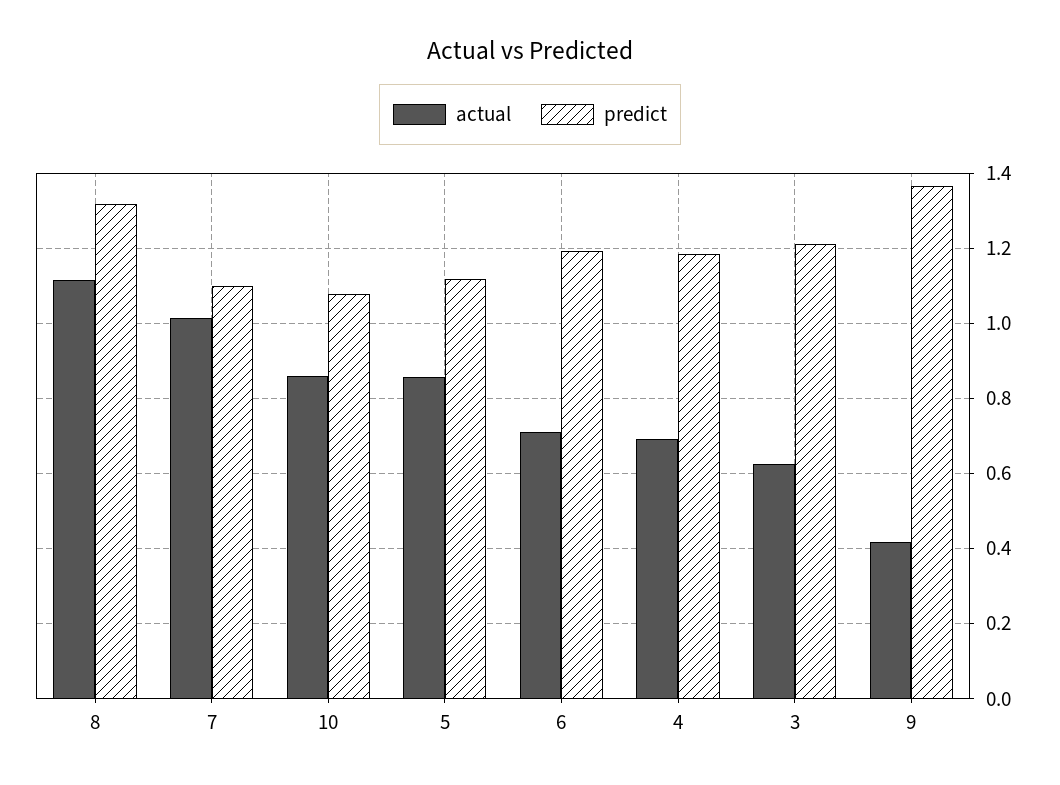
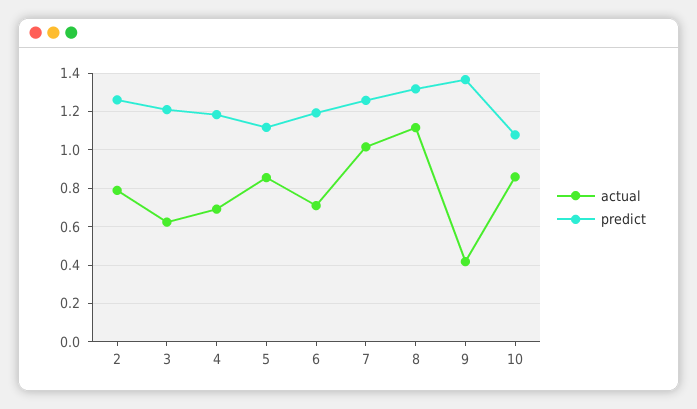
  {
    "actual": {
      "8": 1.12,
      "7": 1.02,
      "10": 0.86,
      "5": 0.86,
      "6": 0.7,
      "4": 0.7,
      "3": 0.62,
-     "9": 0.42
+     "9": 0.42,
+     "2": 0.8
    },
    "predict": {
      "8": 1.32,
-     "7": 1.1,
+     "7": 1.25,
      "10": 1.08,
      "5": 1.12,
      "6": 1.2,
      "4": 1.18,
      "3": 1.22,
-     "9": 1.36
+     "9": 1.36,
+     "2": 1.25
    }
  }

